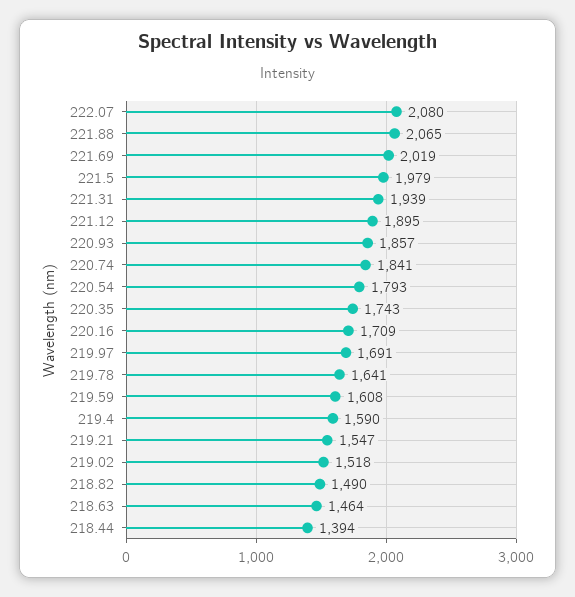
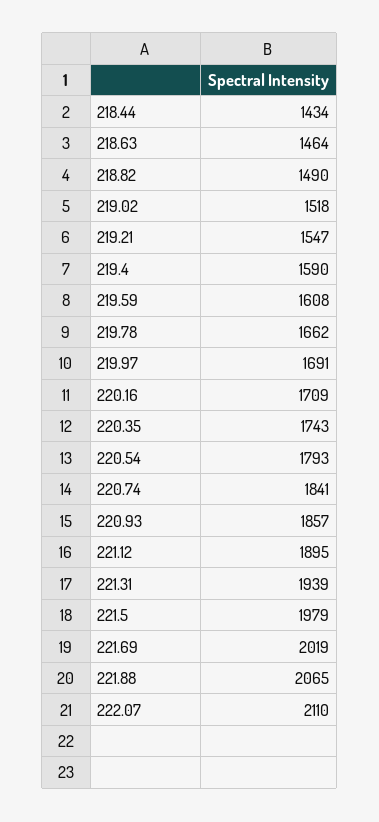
  {
-   "222.07": 2080,
+   "222.07": 2110,
    "221.88": 2065,
    "221.69": 2019,
    "221.5": 1979,
    "221.31": 1939,
    "221.12": 1895,
    "220.93": 1857,
    "220.74": 1841,
    "220.54": 1793,
    "220.35": 1743,
    "220.16": 1709,
    "219.97": 1691,
-   "219.78": 1641,
+   "219.78": 1662,
    "219.59": 1608,
    "219.4": 1590,
    "219.21": 1547,
    "219.02": 1518,
    "218.82": 1490,
    "218.63": 1464,
-   "218.44": 1394
+   "218.44": 1434
  }

